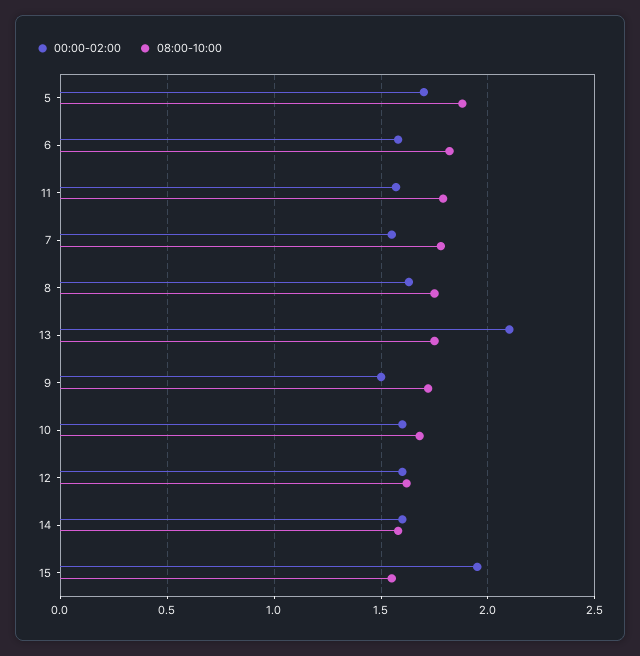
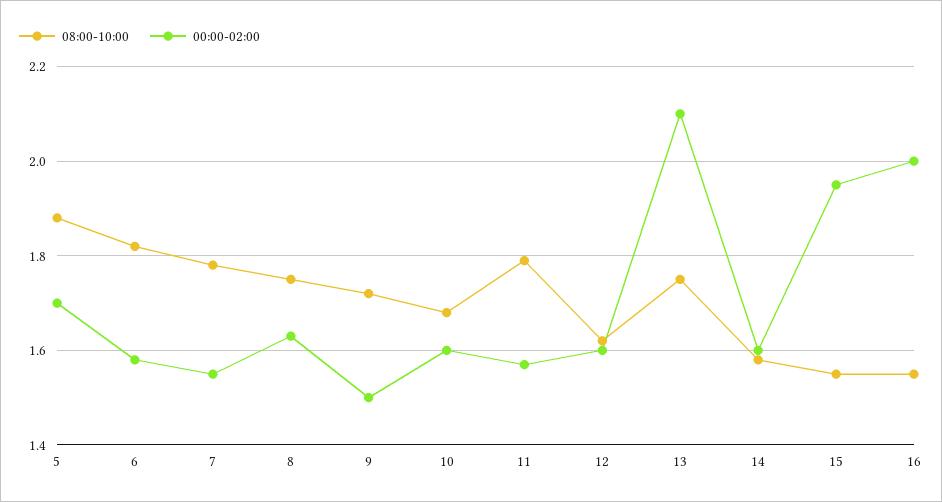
  {
    "00:00-02:00": {
      "5": 1.7,
      "6": 1.6,
      "11": 1.55,
      "7": 1.55,
      "8": 1.65,
      "13": 2.1,
      "9": 1.5,
      "10": 1.6,
      "12": 1.6,
      "14": 1.6,
-     "15": 1.95
+     "15": 1.95,
+     "16": 2
    },
    "08:00-10:00": {
      "5": 1.9,
      "6": 1.8,
      "11": 1.8,
      "7": 1.8,
      "8": 1.75,
      "13": 1.75,
      "9": 1.7,
      "10": 1.7,
      "12": 1.6,
      "14": 1.6,
-     "15": 1.55
+     "15": 1.55,
+     "16": 1.55
    }
  }

